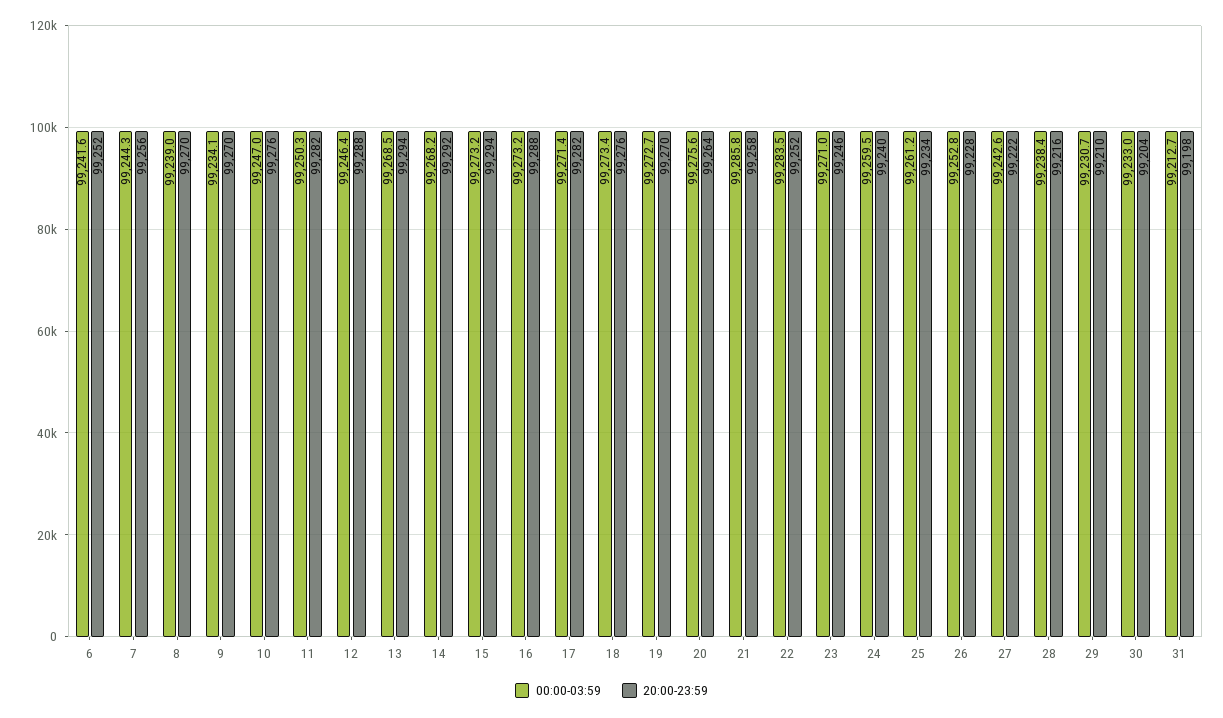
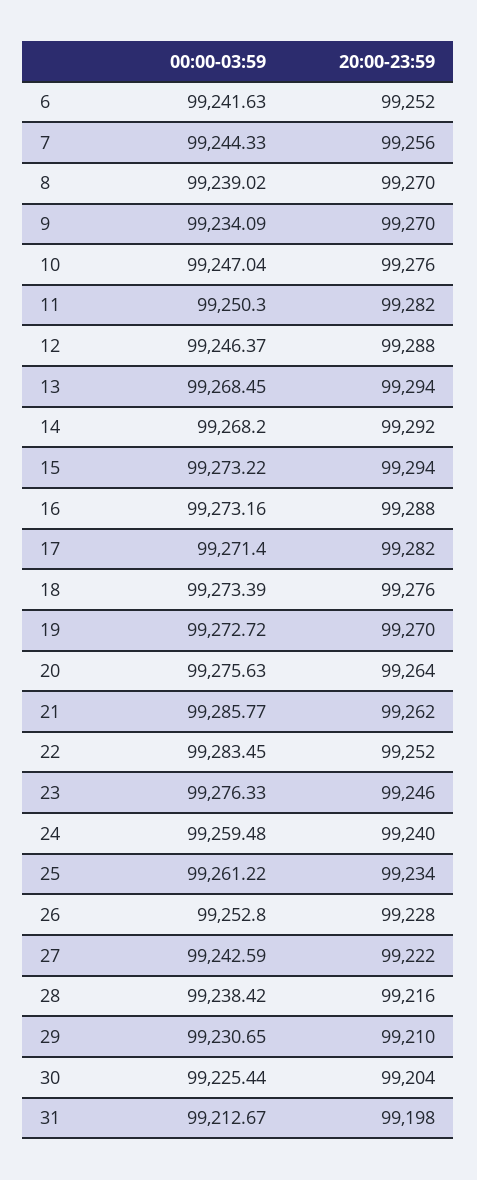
  {
    "00:00-03:59": {
      "6": 99241.63,
      "7": 99244.33,
      "8": 99239.02,
      "9": 99234.09,
      "10": 99247.04,
      "11": 99250.3,
      "12": 99246.37,
      "13": 99268.45,
      "14": 99268.2,
      "15": 99273.22,
      "16": 99273.16,
      "17": 99271.4,
      "18": 99273.39,
      "19": 99272.72,
      "20": 99275.63,
      "21": 99285.77,
      "22": 99283.45,
-     "23": 99271,
+     "23": 99276.33,
      "24": 99259.48,
      "25": 99261.22,
      "26": 99252.8,
      "27": 99242.59,
      "28": 99238.42,
      "29": 99230.65,
-     "30": 99233,
+     "30": 99225.44,
      "31": 99212.67
    },
    "20:00-23:59": {
      "6": 99252,
      "7": 99256,
      "8": 99270,
      "9": 99270,
      "10": 99276,
      "11": 99282,
      "12": 99288,
      "13": 99294,
      "14": 99292,
      "15": 99294,
      "16": 99288,
      "17": 99282,
      "18": 99276,
      "19": 99270,
      "20": 99264,
-     "21": 99258,
+     "21": 99262,
      "22": 99252,
      "23": 99246,
      "24": 99240,
      "25": 99234,
      "26": 99228,
      "27": 99222,
      "28": 99216,
      "29": 99210,
      "30": 99204,
      "31": 99198
    }
  }

